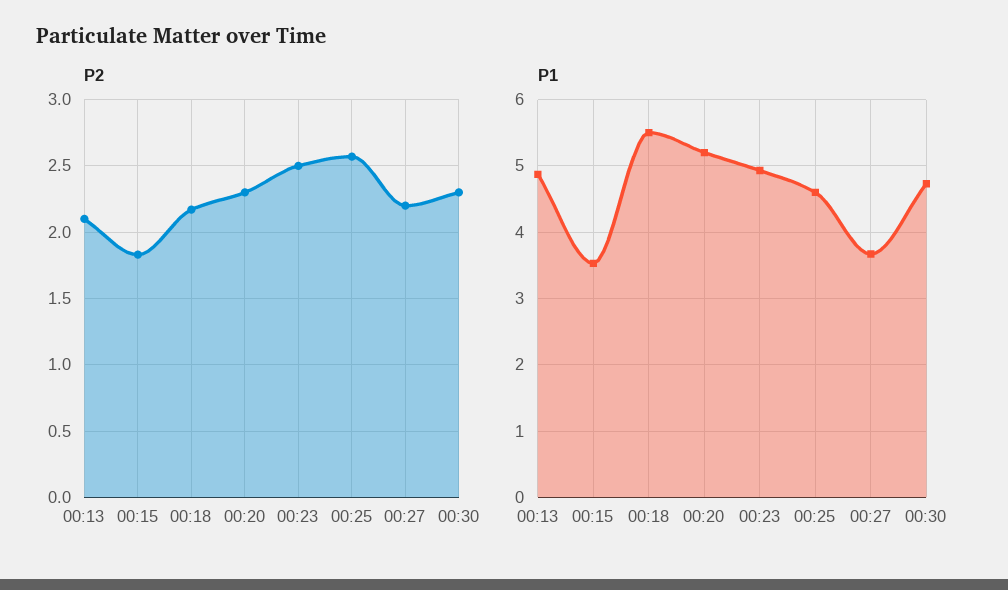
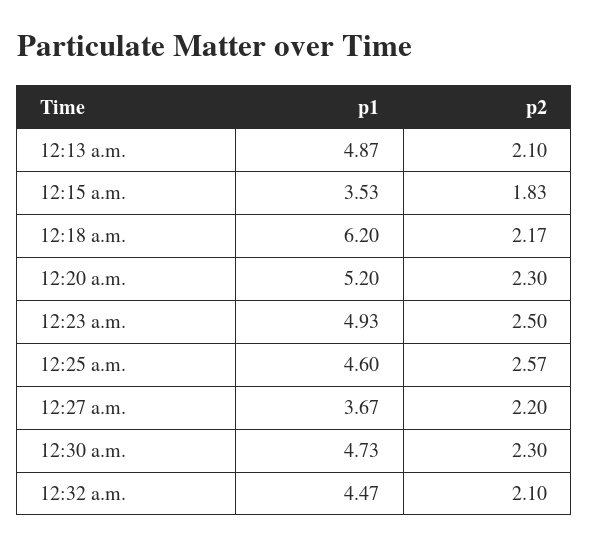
  {
    "P2": {
      "00:13": 2.1,
      "00:15": 1.83,
      "00:18": 2.17,
      "00:20": 2.3,
      "00:23": 2.5,
      "00:25": 2.57,
      "00:27": 2.2,
-     "00:30": 2.3
+     "00:30": 2.3,
+     "12:32 a.m.": 2.1
    },
    "P1": {
      "00:13": 4.87,
      "00:15": 3.53,
-     "00:18": 5.5,
+     "00:18": 6.2,
      "00:20": 5.2,
      "00:23": 4.93,
      "00:25": 4.6,
      "00:27": 3.67,
-     "00:30": 4.73
+     "00:30": 4.73,
+     "12:32 a.m.": 4.47
    }
  }

